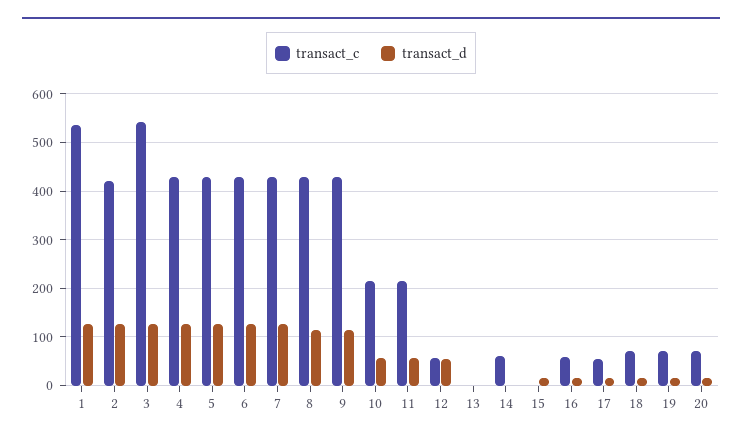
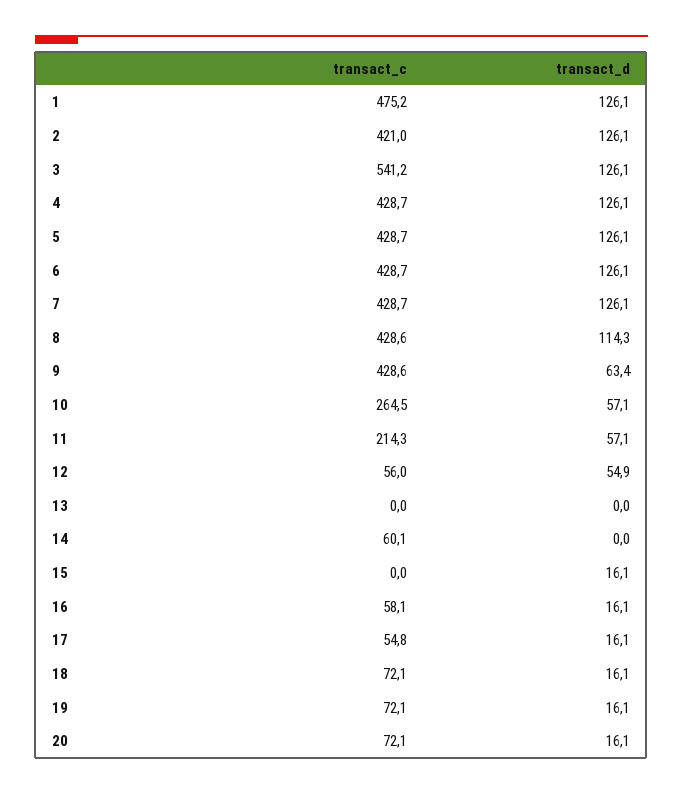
  {
    "transact_c": {
-     "1": 540,
+     "1": 475.2,
      "2": 421,
      "3": 541.2,
      "4": 428.7,
      "5": 428.7,
      "6": 428.7,
      "7": 428.7,
      "8": 428.6,
      "9": 428.6,
-     "10": 220,
+     "10": 264.5,
      "11": 214.3,
      "12": 56,
      "13": 0,
      "14": 60.1,
      "15": 0,
      "16": 58.1,
      "17": 54.8,
      "18": 72.1,
      "19": 72.1,
      "20": 72.1
    },
    "transact_d": {
      "1": 126.1,
      "2": 126.1,
      "3": 126.1,
      "4": 126.1,
      "5": 126.1,
      "6": 126.1,
      "7": 126.1,
      "8": 114.3,
-     "9": 120,
+     "9": 63.4,
      "10": 57.1,
      "11": 57.1,
      "12": 54.9,
      "13": 0,
      "14": 0,
      "15": 16.1,
      "16": 16.1,
      "17": 16.1,
      "18": 16.1,
      "19": 16.1,
      "20": 16.1
    }
  }

